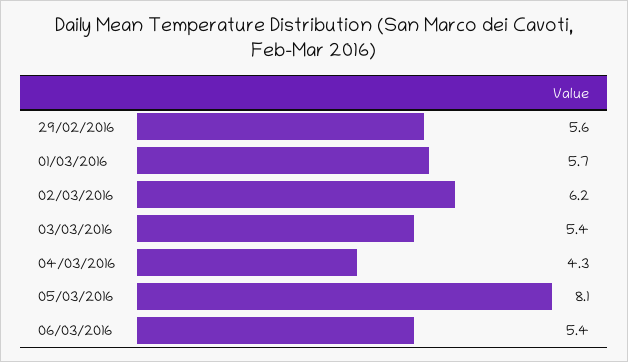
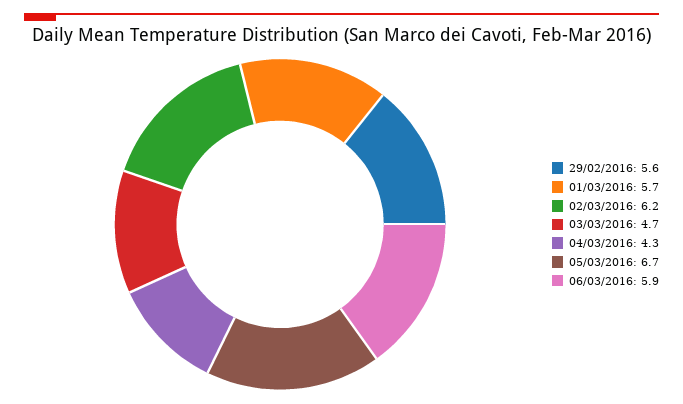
  {
    "29/02/2016": 5.6,
    "01/03/2016": 5.7,
    "02/03/2016": 6.2,
-   "03/03/2016": 5.4,
+   "03/03/2016": 4.7,
    "04/03/2016": 4.3,
-   "05/03/2016": 8.1,
+   "05/03/2016": 6.7,
-   "06/03/2016": 5.4
+   "06/03/2016": 5.9
  }

